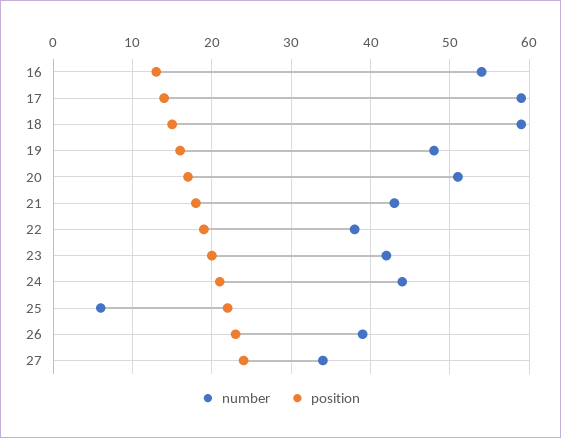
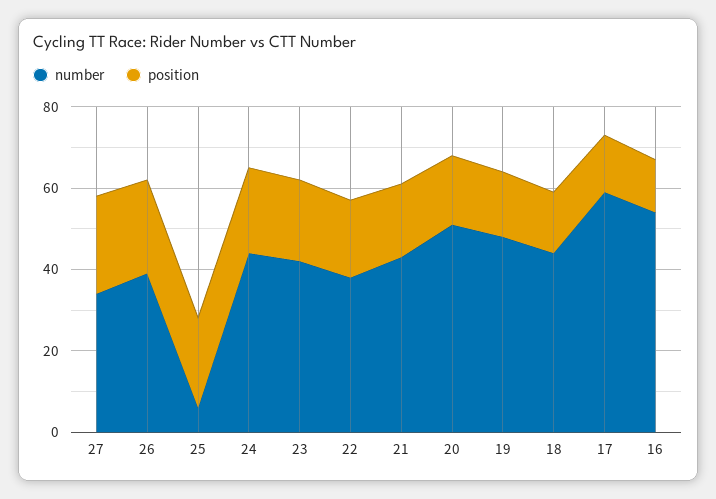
  {
    "number": {
      "16": 54,
      "17": 59,
-     "18": 59,
+     "18": 45,
      "19": 48,
      "20": 51,
      "21": 43,
      "22": 38,
      "23": 42,
      "24": 44,
      "25": 6,
      "26": 39,
      "27": 34
    },
    "position": {
      "16": 13,
      "17": 14,
      "18": 15,
      "19": 16,
      "20": 17,
      "21": 18,
      "22": 19,
      "23": 20,
      "24": 21,
      "25": 22,
      "26": 23,
      "27": 24
    }
  }

